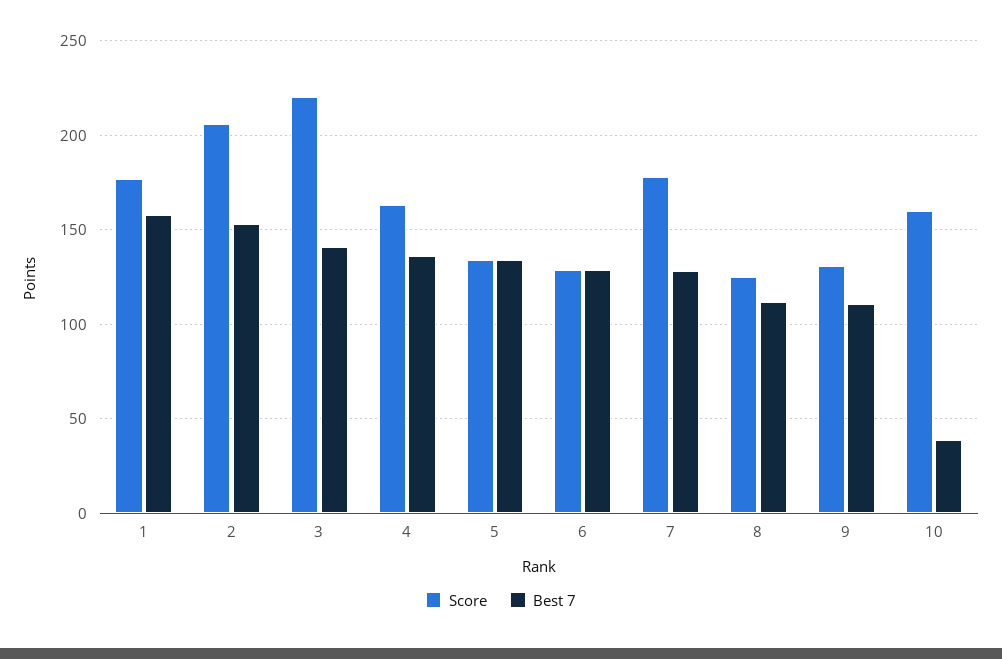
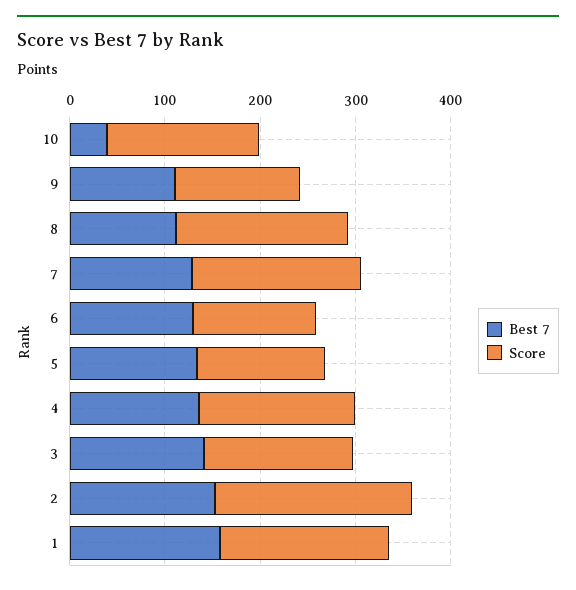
  {
    "Score": {
      "1": 175,
      "2": 205,
-     "3": 220,
+     "3": 160,
      "4": 165,
      "5": 135,
      "6": 130,
      "7": 180,
-     "8": 125,
+     "8": 180,
      "9": 130,
      "10": 160
    },
    "Best 7": {
      "1": 160,
      "2": 155,
      "3": 140,
      "4": 135,
      "5": 135,
      "6": 130,
      "7": 130,
      "8": 110,
      "9": 110,
      "10": 40
    }
  }

